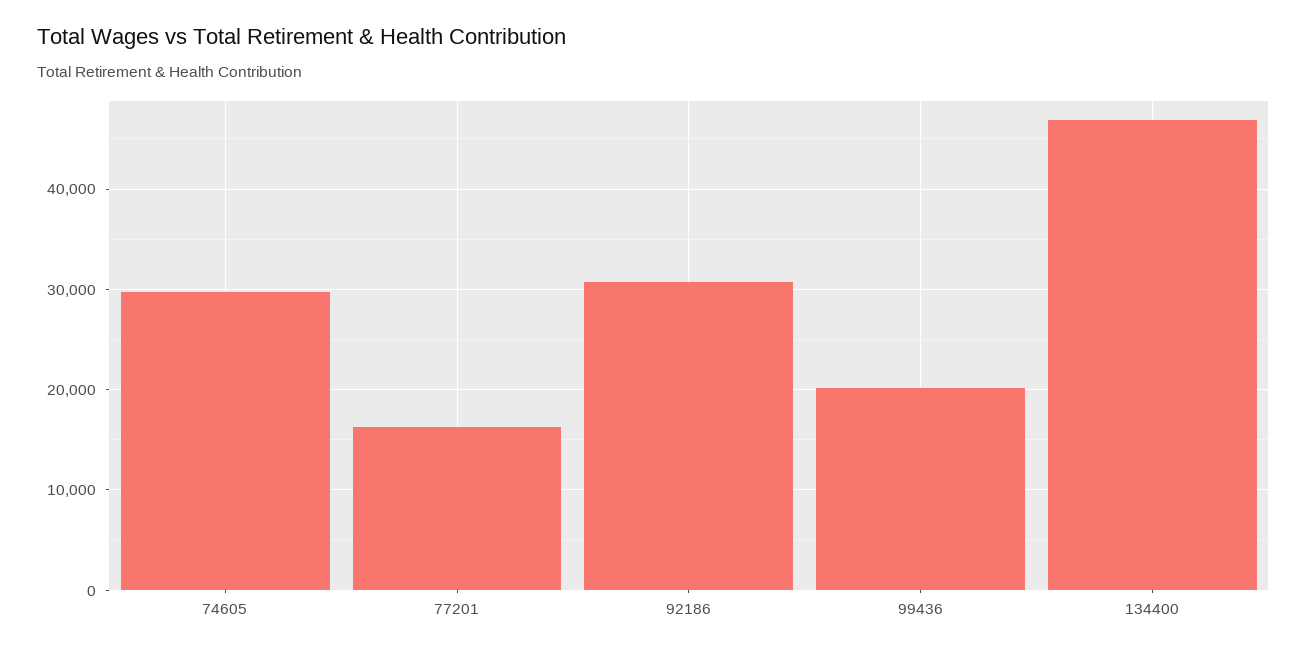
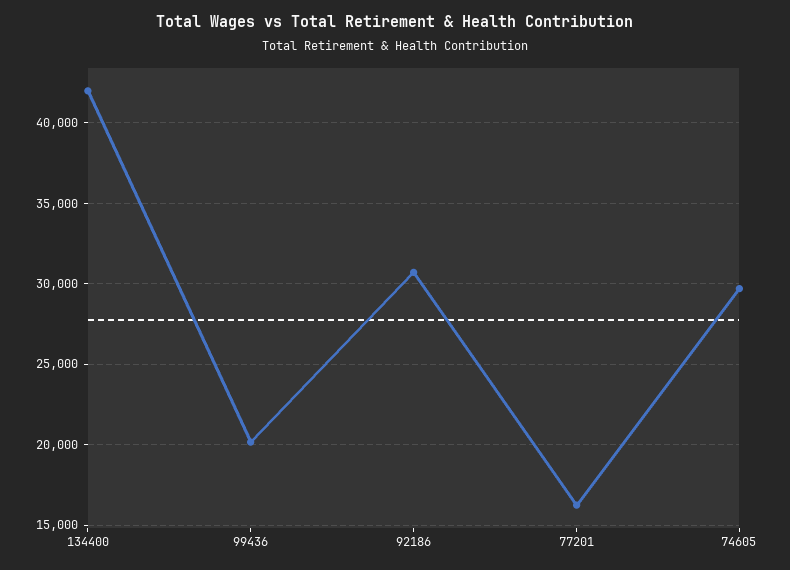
  {
    "74605": 29500,
    "77201": 16500,
    "92186": 30500,
    "99436": 20000,
-   "134400": 47000
+   "134400": 42000
  }

